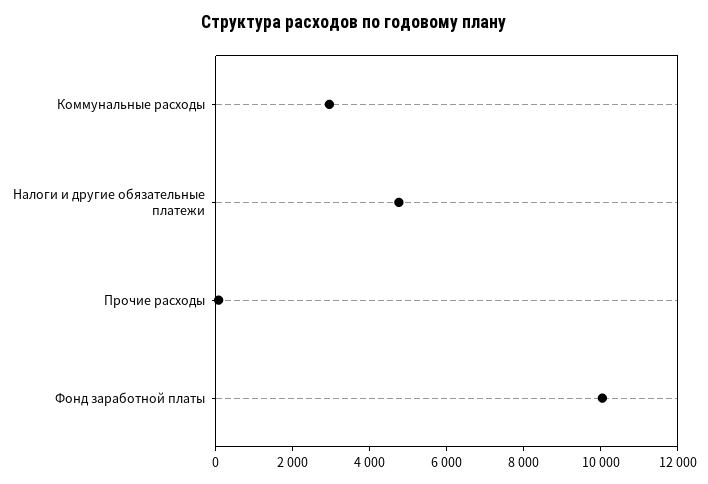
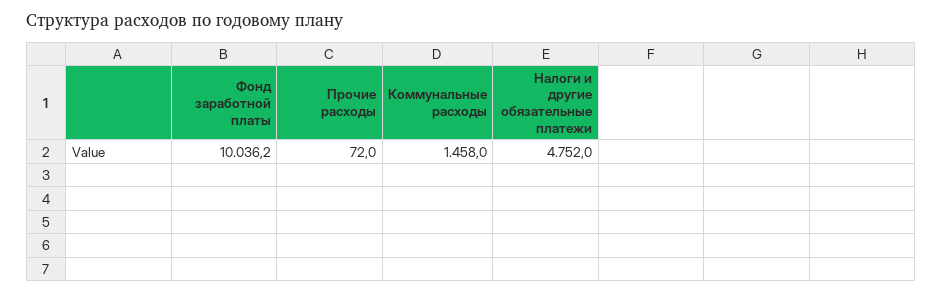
  {
-   "Коммунальные расходы": 3000,
+   "Коммунальные расходы": 1458,
    "Налоги и другие обязательные платежи": 4752,
    "Прочие расходы": 72,
    "Фонд заработной платы": 10036.2
  }

